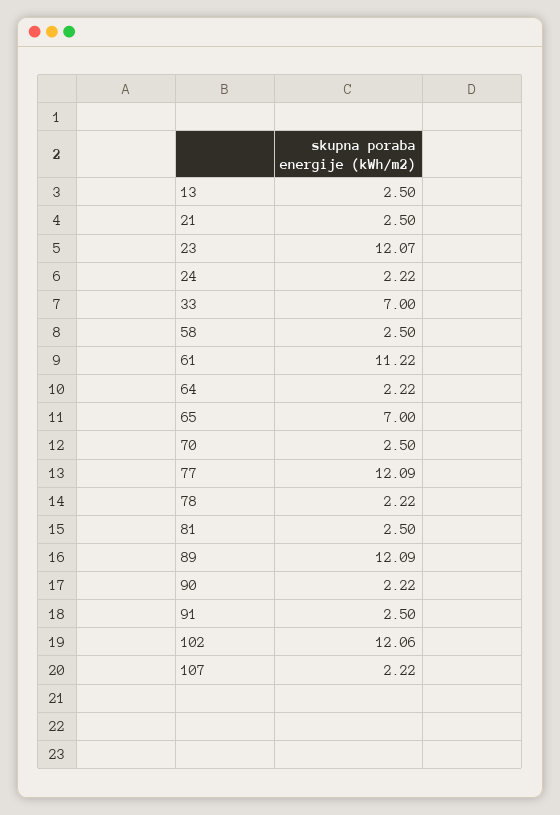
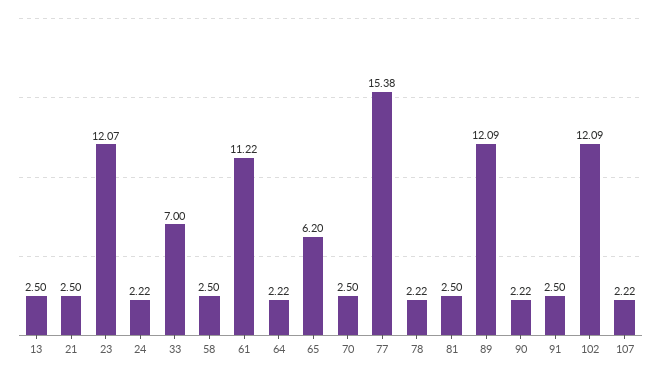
  {
    "13": 2.5,
    "21": 2.5,
    "23": 12.07,
    "24": 2.22,
    "33": 7,
    "58": 2.5,
    "61": 11.22,
    "64": 2.22,
-   "65": 7,
+   "65": 6.2,
    "70": 2.5,
-   "77": 12.09,
+   "77": 15.38,
    "78": 2.22,
    "81": 2.5,
    "89": 12.09,
    "90": 2.22,
    "91": 2.5,
-   "102": 12.06,
+   "102": 12.09,
    "107": 2.22
  }

